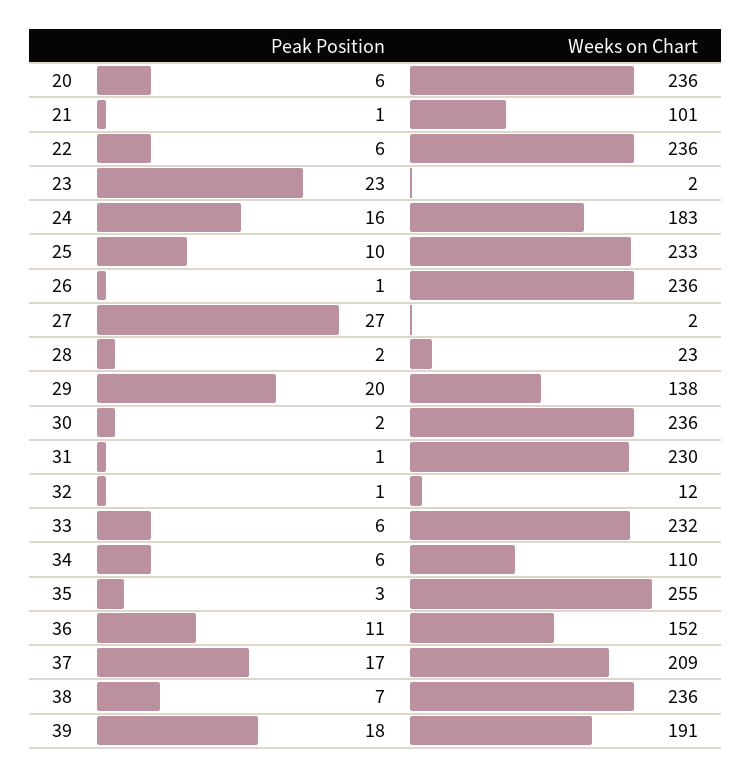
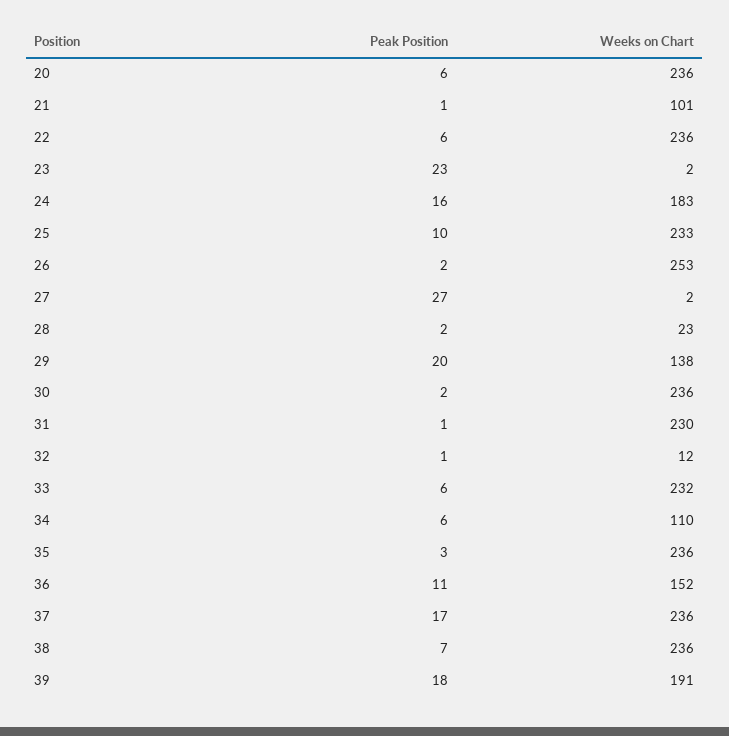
  {
    "Peak Position": {
      "20": 6,
      "21": 1,
      "22": 6,
      "23": 23,
      "24": 16,
      "25": 10,
-     "26": 1,
+     "26": 2,
      "27": 27,
      "28": 2,
      "29": 20,
      "30": 2,
      "31": 1,
      "32": 1,
      "33": 6,
      "34": 6,
      "35": 3,
      "36": 11,
      "37": 17,
      "38": 7,
      "39": 18
    },
    "Weeks on Chart": {
      "20": 236,
      "21": 101,
      "22": 236,
      "23": 2,
      "24": 183,
      "25": 233,
-     "26": 236,
+     "26": 253,
      "27": 2,
      "28": 23,
      "29": 138,
      "30": 236,
      "31": 230,
      "32": 12,
      "33": 232,
      "34": 110,
-     "35": 255,
+     "35": 236,
      "36": 152,
-     "37": 209,
+     "37": 236,
      "38": 236,
      "39": 191
    }
  }

